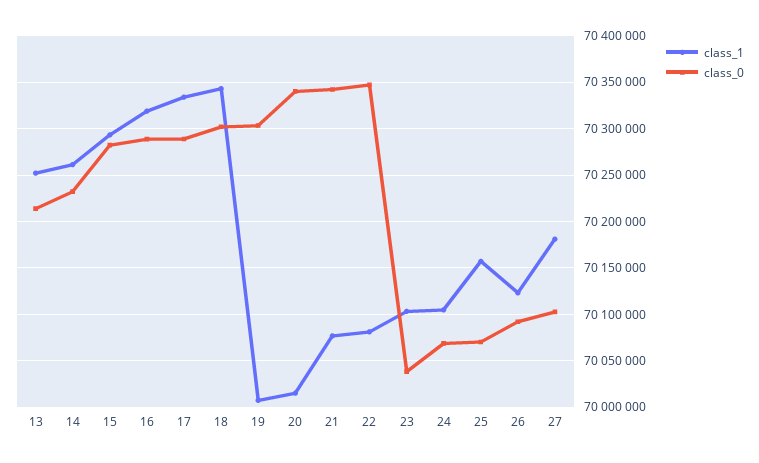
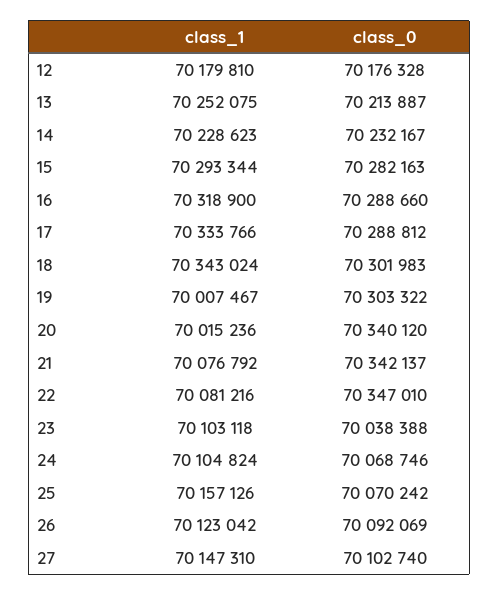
  {
    "class_1": {
      "13": 70252075,
-     "14": 70260000,
+     "14": 70228623,
      "15": 70293344,
      "16": 70318900,
      "17": 70333766,
      "18": 70343024,
      "19": 70007467,
      "20": 70015236,
      "21": 70076792,
      "22": 70081216,
      "23": 70103118,
      "24": 70104824,
      "25": 70157126,
      "26": 70123042,
-     "27": 70180000
+     "27": 70147310,
+     "12": 70179810
    },
    "class_0": {
      "13": 70213887,
      "14": 70232167,
      "15": 70282163,
      "16": 70288660,
      "17": 70288812,
      "18": 70301983,
      "19": 70303322,
      "20": 70340120,
      "21": 70342137,
      "22": 70347010,
      "23": 70038388,
      "24": 70068746,
      "25": 70070242,
      "26": 70092069,
-     "27": 70102740
+     "27": 70102740,
+     "12": 70176328
    }
  }

